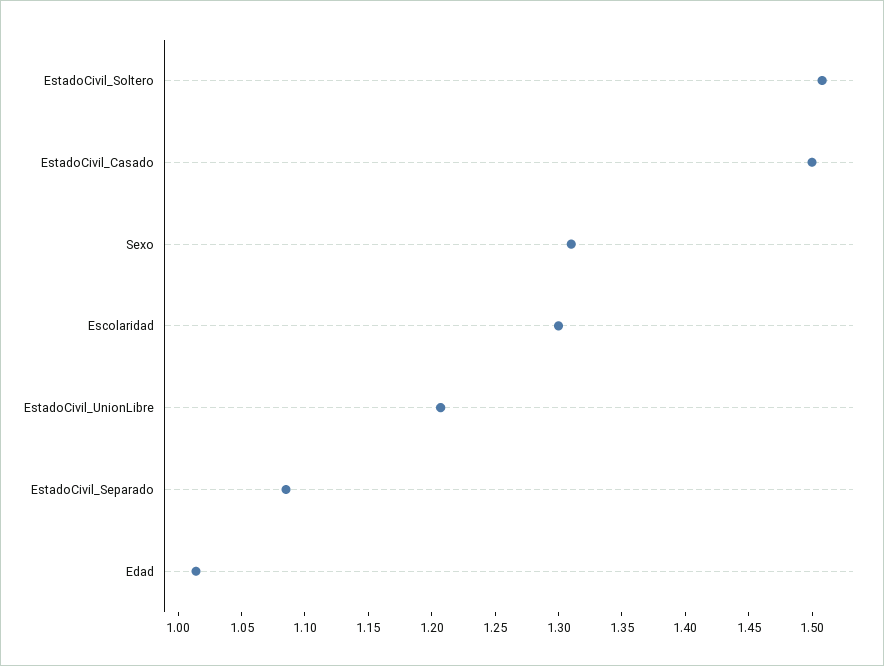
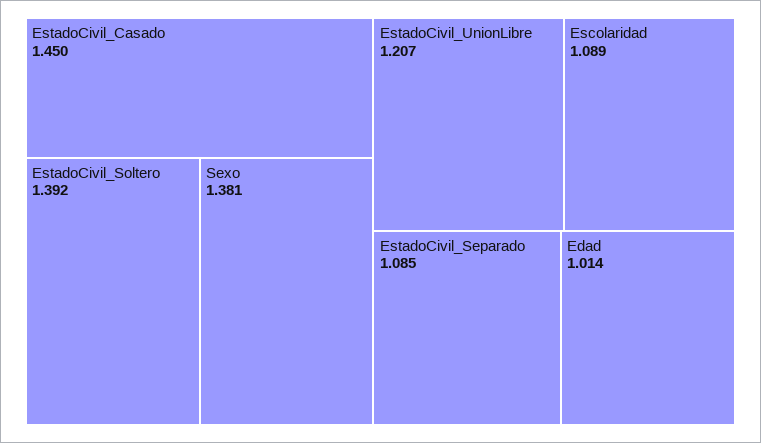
  {
-   "EstadoCivil_Soltero": 1.51,
+   "EstadoCivil_Soltero": 1.392,
-   "EstadoCivil_Casado": 1.5,
+   "EstadoCivil_Casado": 1.45,
-   "Sexo": 1.31,
+   "Sexo": 1.381,
-   "Escolaridad": 1.3,
+   "Escolaridad": 1.089,
    "EstadoCivil_UnionLibre": 1.207,
    "EstadoCivil_Separado": 1.085,
    "Edad": 1.014
  }

